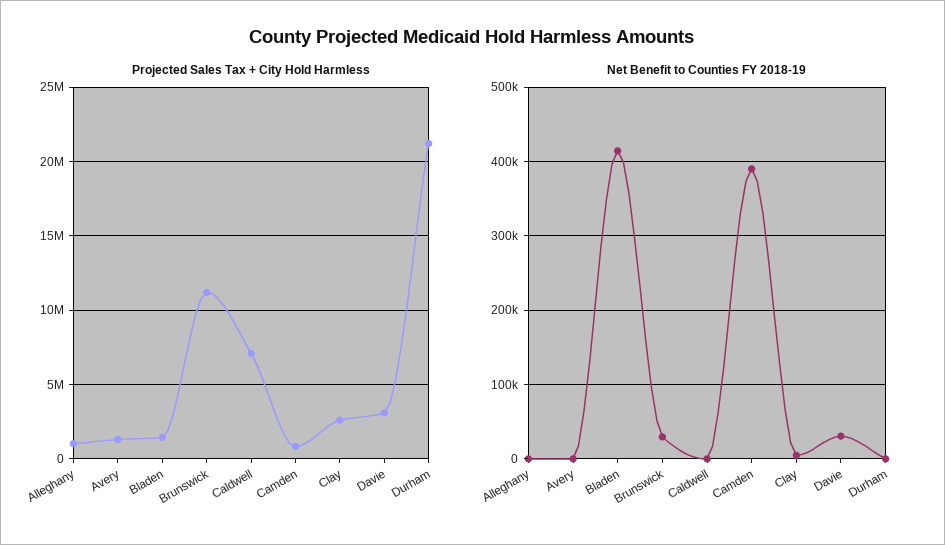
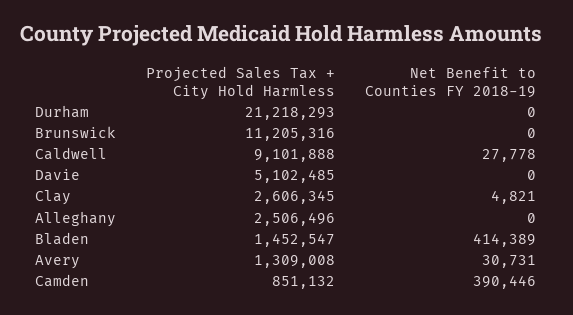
  {
    "Projected Sales Tax + City Hold Harmless": {
-     "Alleghany": 1000000,
+     "Alleghany": 2506496,
      "Avery": 1309008,
      "Bladen": 1452547,
      "Brunswick": 11205316,
-     "Caldwell": 7000000,
+     "Caldwell": 9101888,
      "Camden": 851132,
      "Clay": 2606345,
-     "Davie": 3000000,
+     "Davie": 5102485,
      "Durham": 21218293
    },
    "Net Benefit to Counties FY 2018-19": {
      "Alleghany": 0,
-     "Avery": 0,
+     "Avery": 30731,
      "Bladen": 414389,
-     "Brunswick": 30000,
+     "Brunswick": 0,
-     "Caldwell": 0,
+     "Caldwell": 27778,
      "Camden": 390446,
      "Clay": 4821,
-     "Davie": 30000,
+     "Davie": 0,
      "Durham": 0
    }
  }

